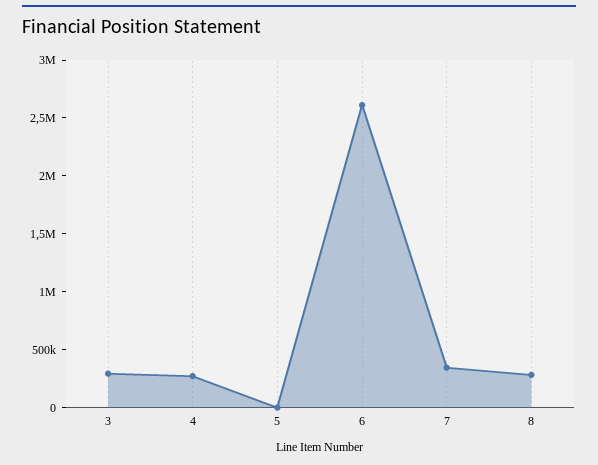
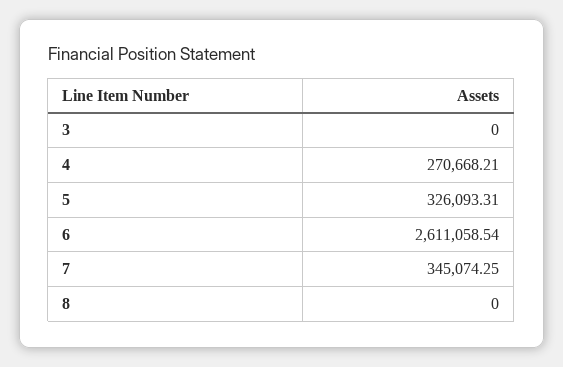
  {
-   "3": 300000,
+   "3": 0,
    "4": 270668.21,
-   "5": 0,
+   "5": 326093.31,
    "6": 2611058.54,
    "7": 345074.25,
-   "8": 300000
+   "8": 0
  }

